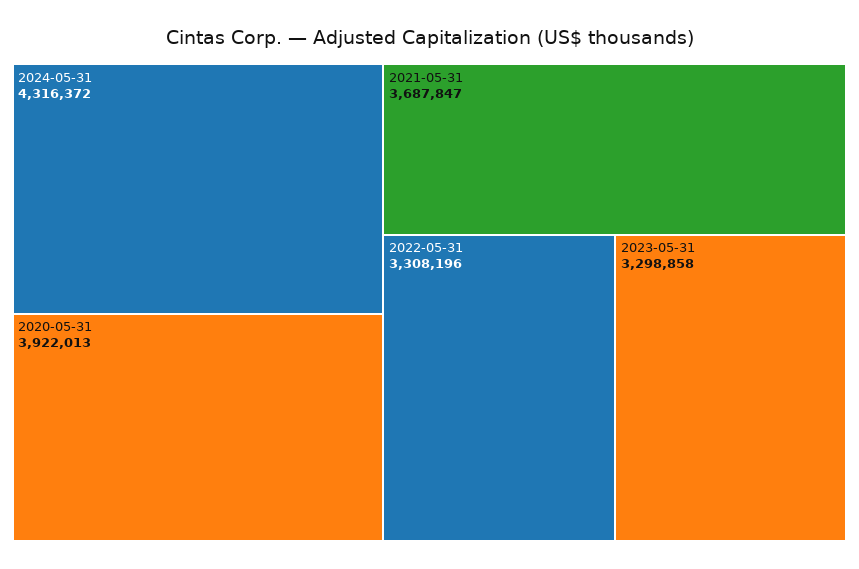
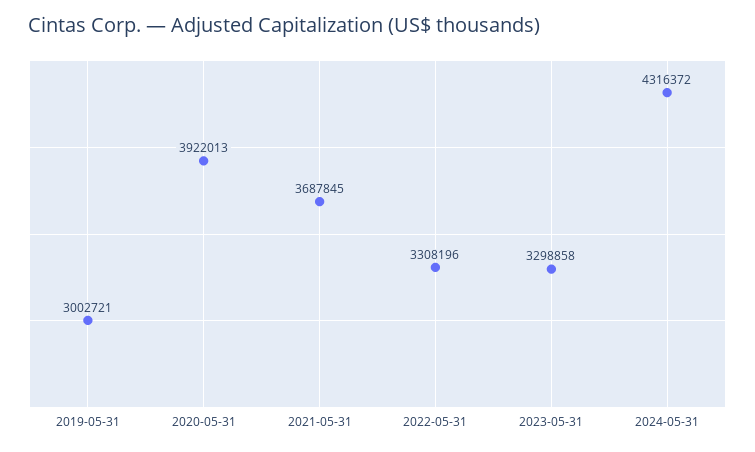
  {
    "2024-05-31": 4316372,
    "2020-05-31": 3922013,
-   "2021-05-31": 3687847,
+   "2021-05-31": 3687845,
    "2022-05-31": 3308196,
-   "2023-05-31": 3298858
+   "2023-05-31": 3298858,
+   "2019-05-31": 3002721
  }

